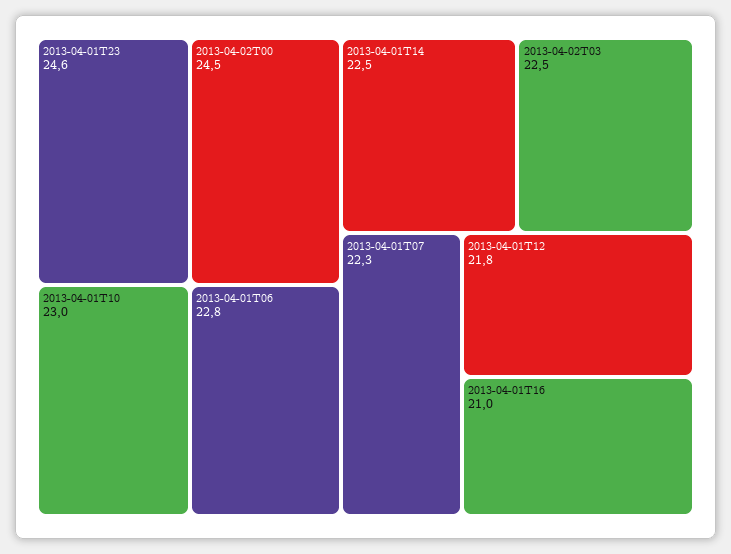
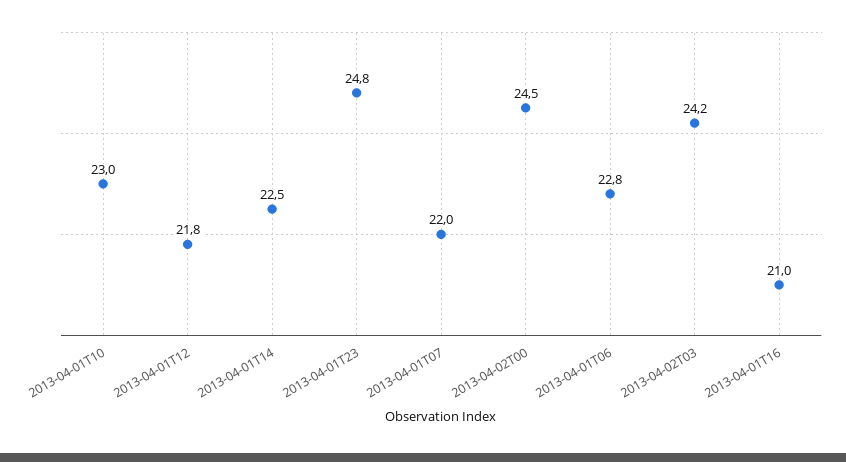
  {
-   "2013-04-01T23": 24.6,
+   "2013-04-01T23": 24.8,
    "2013-04-02T00": 24.5,
    "2013-04-01T10": 23,
    "2013-04-01T06": 22.8,
    "2013-04-01T14": 22.5,
-   "2013-04-02T03": 22.5,
+   "2013-04-02T03": 24.2,
-   "2013-04-01T07": 22.3,
+   "2013-04-01T07": 22,
    "2013-04-01T12": 21.8,
    "2013-04-01T16": 21
  }

